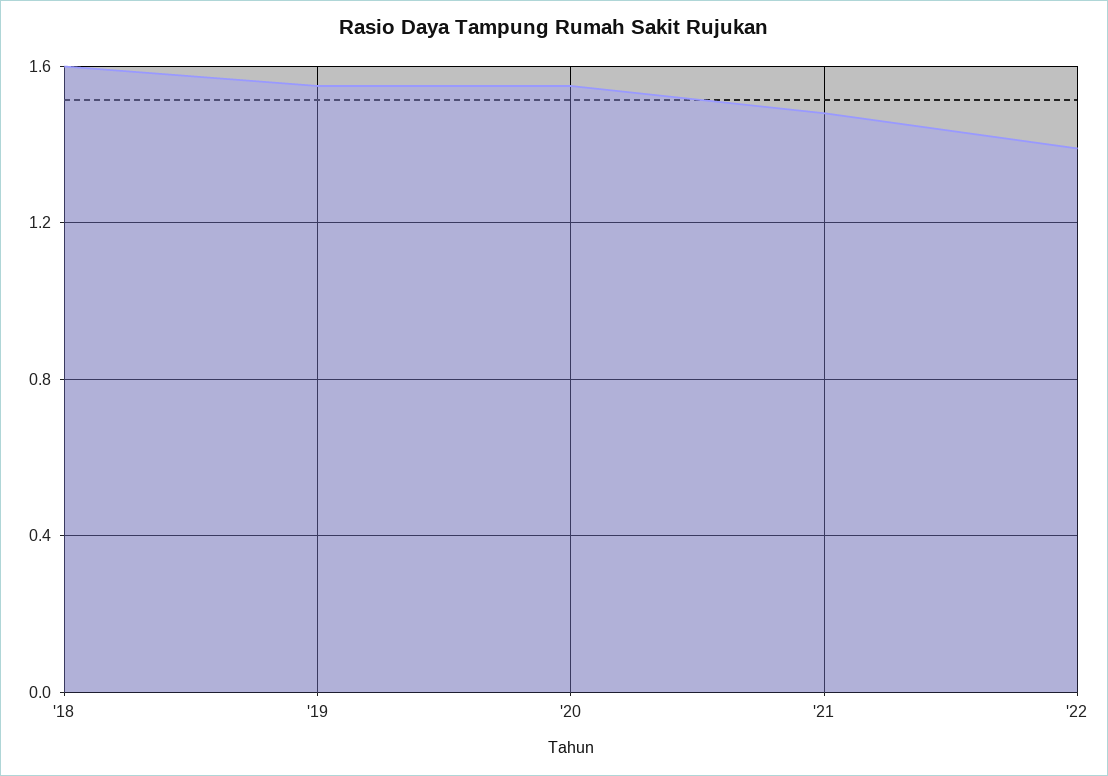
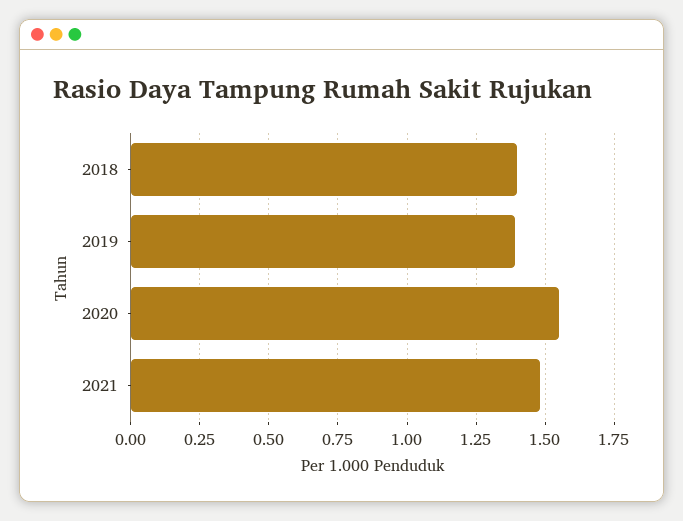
  {
-   "'18": 1.6,
+   "'18": 1.4,
-   "'19": 1.55,
+   "'19": 1.4,
    "'20": 1.55,
-   "'21": 1.5,
+   "'21": 1.5
-   "'22": 1.4
  }

